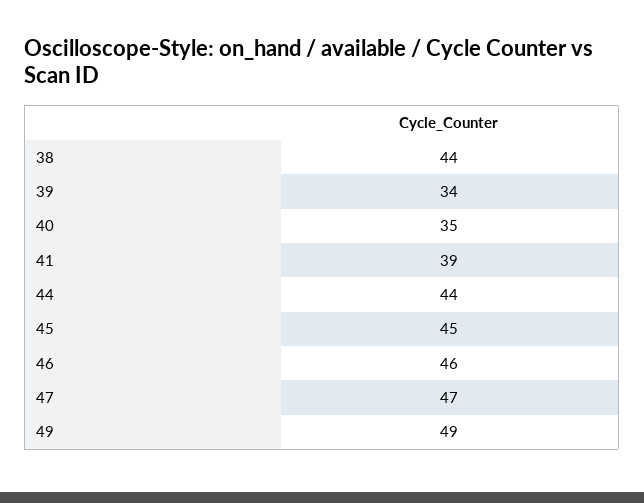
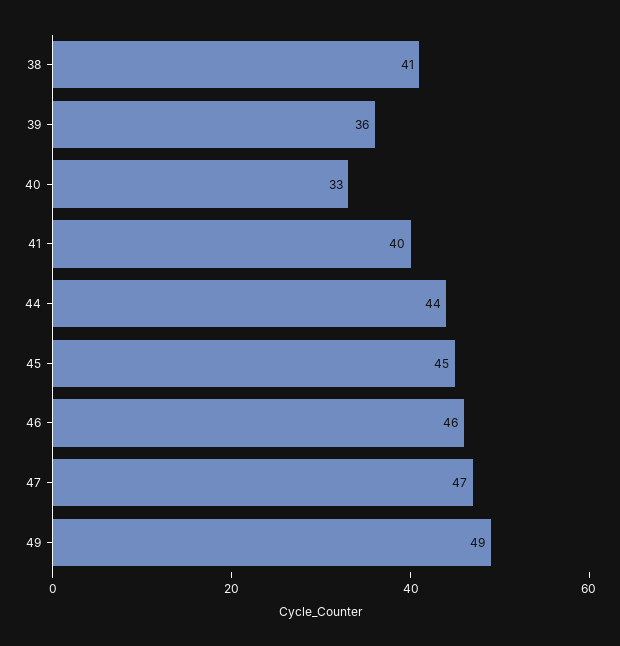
  {
-   "38": 44,
+   "38": 41,
-   "39": 34,
+   "39": 36,
-   "40": 35,
+   "40": 33,
-   "41": 39,
+   "41": 40,
    "44": 44,
    "45": 45,
    "46": 46,
    "47": 47,
    "49": 49
  }

